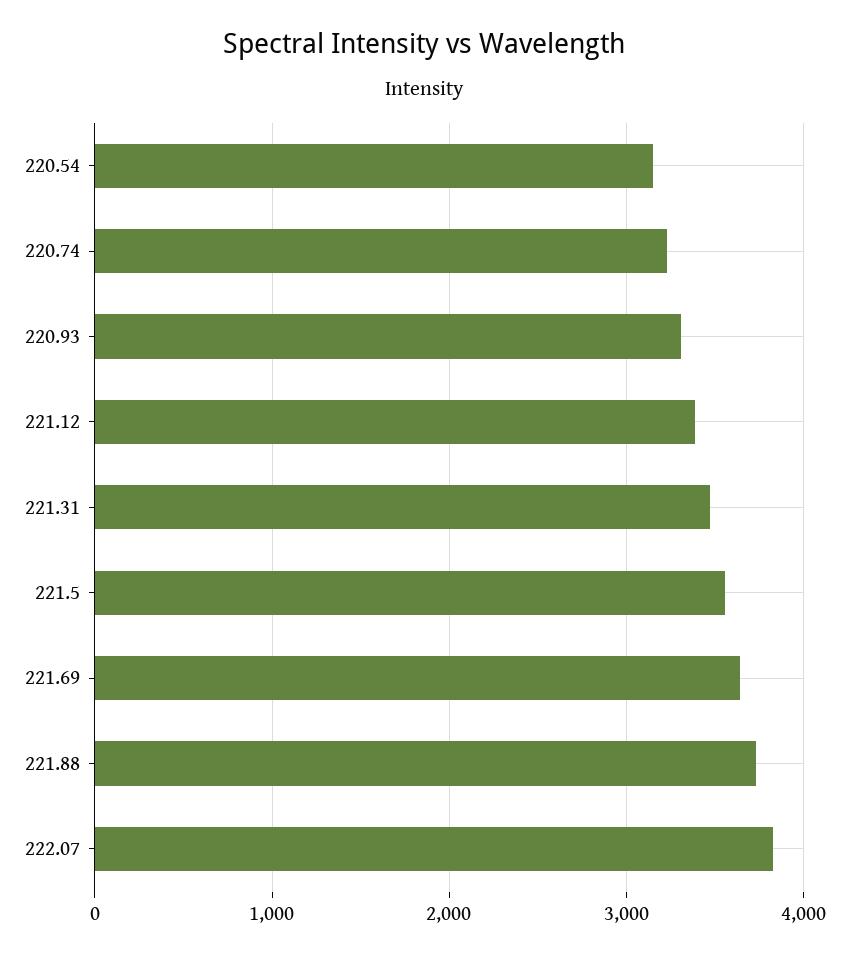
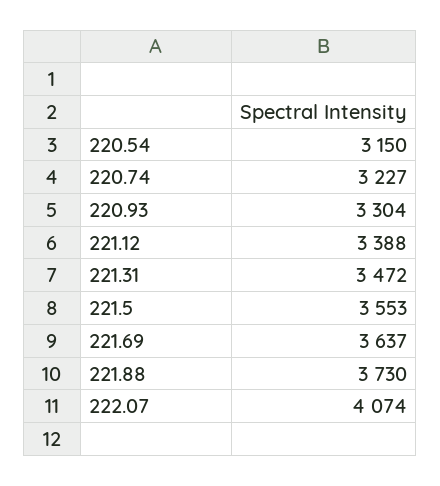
  {
    "220.54": 3150,
    "220.74": 3227,
    "220.93": 3304,
    "221.12": 3388,
    "221.31": 3472,
    "221.5": 3553,
    "221.69": 3637,
    "221.88": 3730,
-   "222.07": 3800
+   "222.07": 4074
  }

